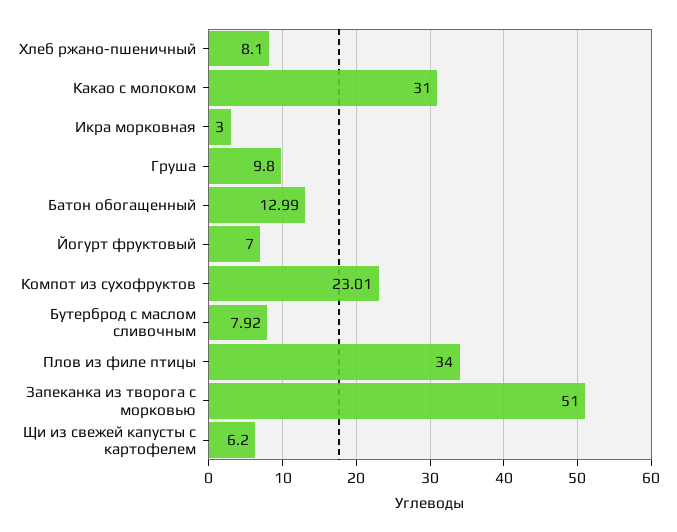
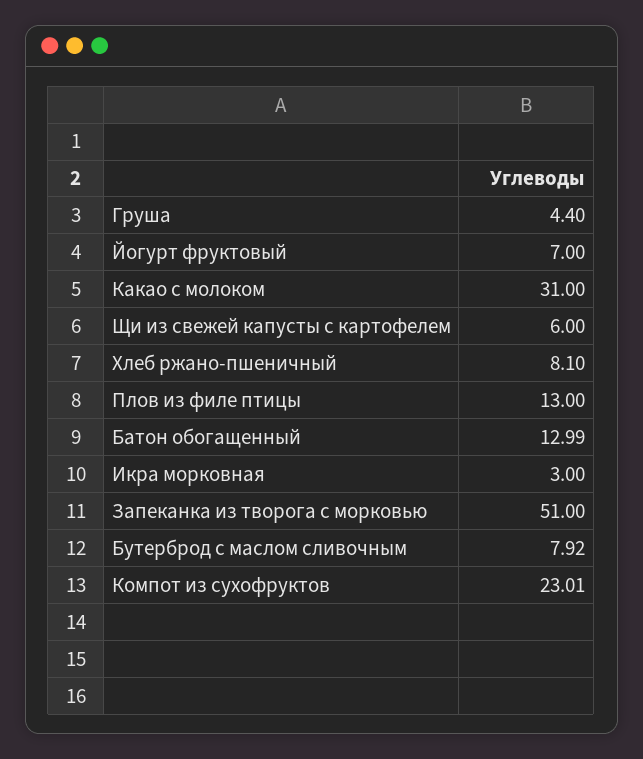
  {
    "Хлеб ржано-пшеничный": 8.1,
    "Какао с молоком": 31,
    "Икра морковная": 3,
-   "Груша": 9.8,
+   "Груша": 4.4,
    "Батон обогащенный": 12.99,
    "Йогурт фруктовый": 7,
    "Компот из сухофруктов": 23.01,
    "Бутерброд с маслом сливочным": 7.92,
-   "Плов из филе птицы": 34,
+   "Плов из филе птицы": 13,
    "Запеканка из творога с морковью": 51,
-   "Щи из свежей капусты с картофелем": 6.2
+   "Щи из свежей капусты с картофелем": 6
  }

